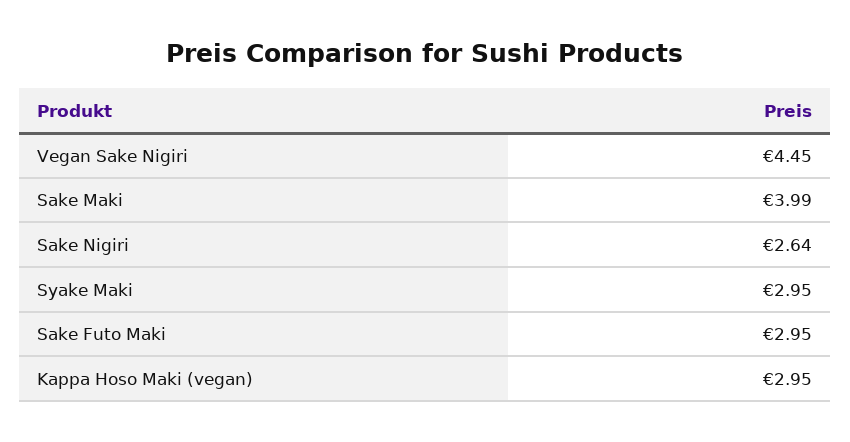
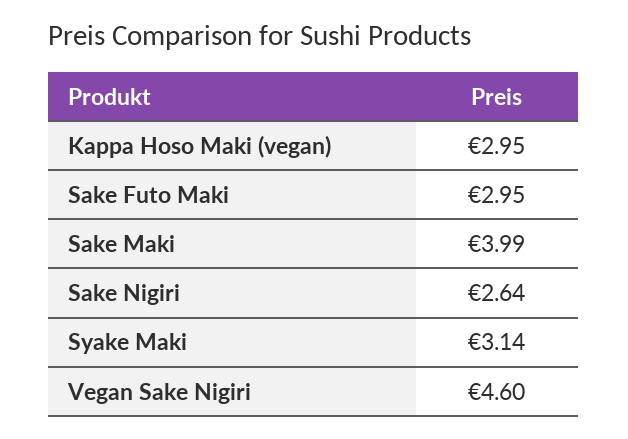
  {
-   "Vegan Sake Nigiri": 4.45,
+   "Vegan Sake Nigiri": 4.6,
    "Sake Maki": 3.99,
    "Sake Nigiri": 2.64,
-   "Syake Maki": 2.95,
+   "Syake Maki": 3.14,
    "Sake Futo Maki": 2.95,
    "Kappa Hoso Maki (vegan)": 2.95
  }

